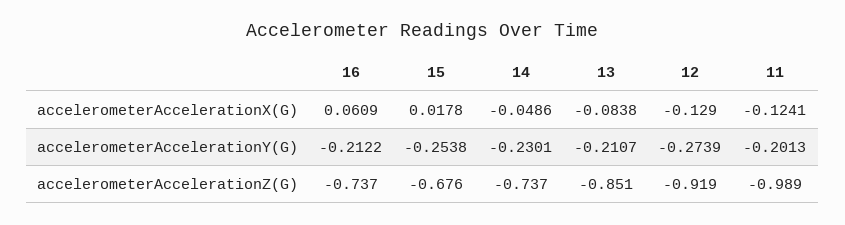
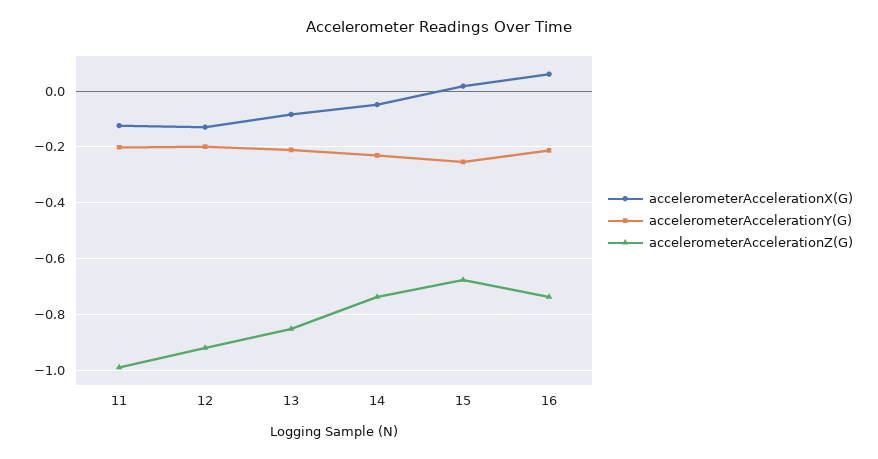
  {
    "accelerometerAccelerationX(G)": {
      "16": 0.0609,
      "15": 0.0178,
      "14": -0.0486,
      "13": -0.0838,
      "12": -0.129,
      "11": -0.1241
    },
    "accelerometerAccelerationY(G)": {
      "16": -0.2122,
      "15": -0.2538,
      "14": -0.2301,
      "13": -0.2107,
-     "12": -0.2739,
+     "12": -0.2,
      "11": -0.2013
    },
    "accelerometerAccelerationZ(G)": {
      "16": -0.737,
      "15": -0.676,
      "14": -0.737,
      "13": -0.851,
      "12": -0.919,
      "11": -0.989
    }
  }

